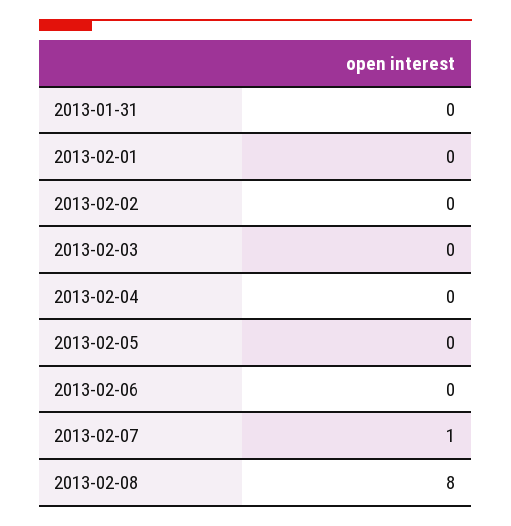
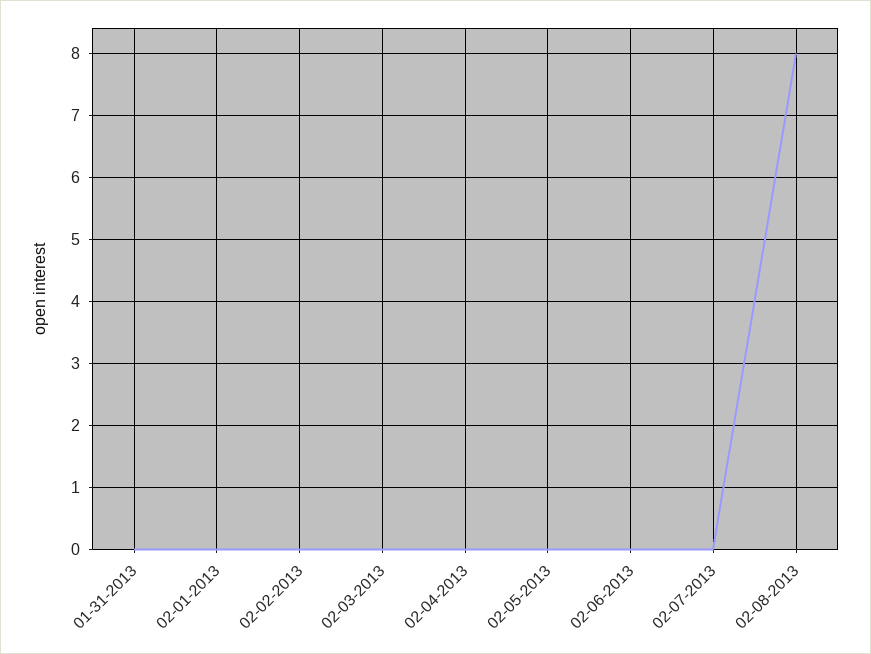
  {
    "2013-01-31": 0,
    "2013-02-01": 0,
    "2013-02-02": 0,
    "2013-02-03": 0,
    "2013-02-04": 0,
    "2013-02-05": 0,
    "2013-02-06": 0,
-   "2013-02-07": 1,
+   "2013-02-07": 0,
    "2013-02-08": 8
  }

